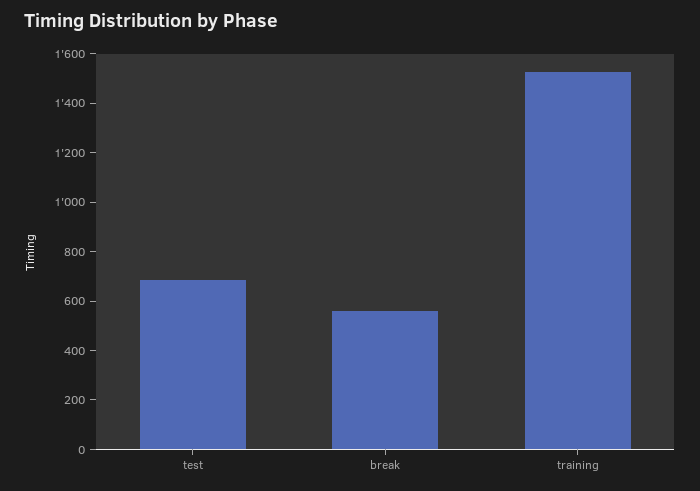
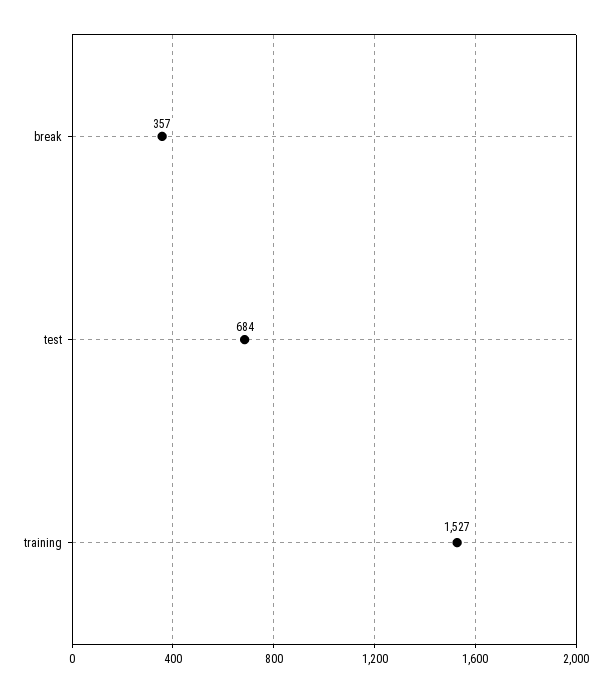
  {
    "test": 684,
-   "break": 550,
+   "break": 357,
    "training": 1527
  }

